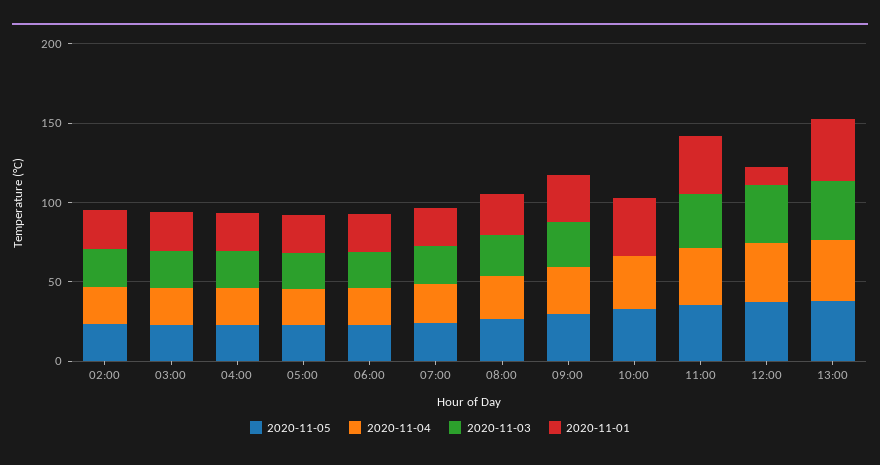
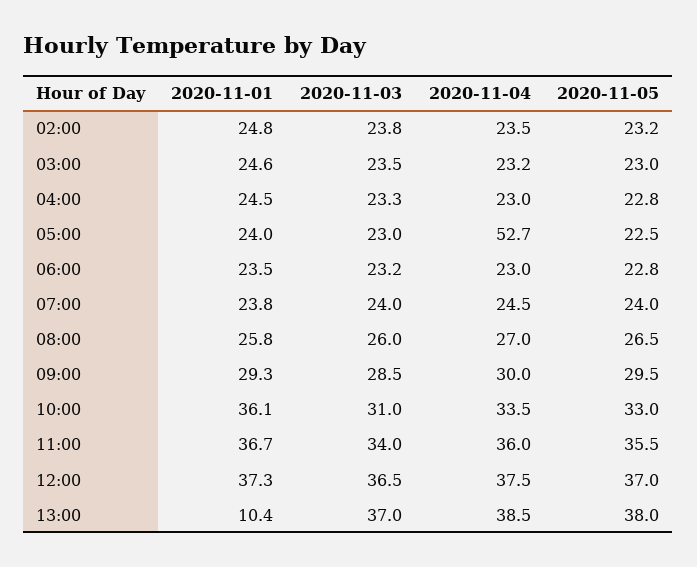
  {
    "2020-11-05": {
      "02:00": 23.2,
      "03:00": 23,
      "04:00": 22.8,
      "05:00": 22.5,
      "06:00": 22.8,
      "07:00": 24,
      "08:00": 26.5,
      "09:00": 29.5,
      "10:00": 33,
      "11:00": 35.5,
      "12:00": 37,
      "13:00": 38
    },
    "2020-11-04": {
      "02:00": 23.5,
      "03:00": 23.2,
      "04:00": 23,
-     "05:00": 20,
+     "05:00": 52.7,
      "06:00": 23,
      "07:00": 24.5,
      "08:00": 27,
      "09:00": 30,
      "10:00": 33.5,
      "11:00": 36,
      "12:00": 37.5,
      "13:00": 38.5
    },
    "2020-11-03": {
      "02:00": 23.8,
      "03:00": 23.5,
      "04:00": 23.3,
      "05:00": 23,
      "06:00": 23.2,
      "07:00": 24,
      "08:00": 26,
      "09:00": 28.5,
-     "10:00": 0,
+     "10:00": 31,
      "11:00": 34,
      "12:00": 36.5,
      "13:00": 37
    },
    "2020-11-01": {
      "02:00": 24.8,
      "03:00": 24.6,
      "04:00": 24.5,
      "05:00": 24,
      "06:00": 23.5,
      "07:00": 23.8,
      "08:00": 25.8,
      "09:00": 29.3,
      "10:00": 36.1,
      "11:00": 36.7,
-     "12:00": 10,
+     "12:00": 37.3,
-     "13:00": 40
+     "13:00": 10.4
    }
  }

